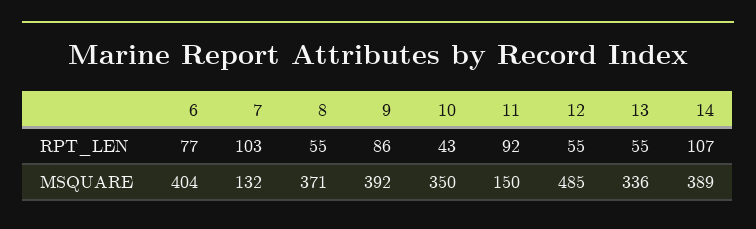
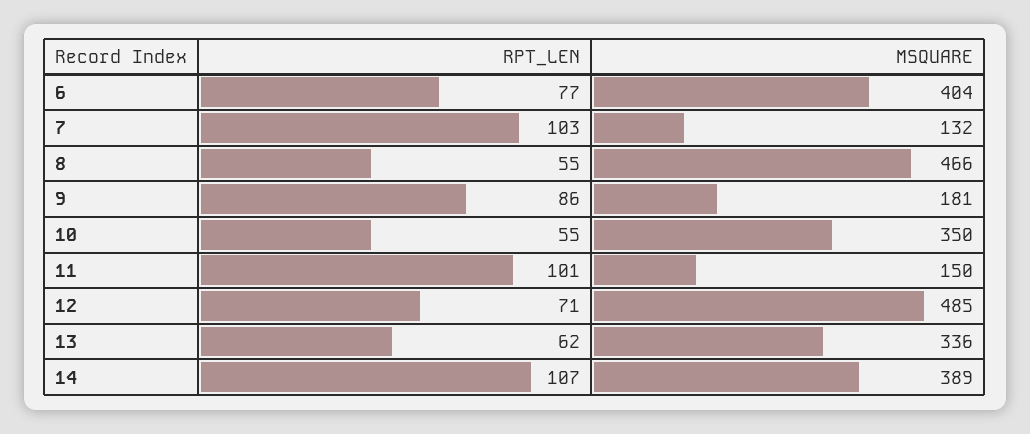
  {
    "6": {
      "RPT_LEN": 77,
      "MSQUARE": 404
    },
    "7": {
      "RPT_LEN": 103,
      "MSQUARE": 132
    },
    "8": {
      "RPT_LEN": 55,
-     "MSQUARE": 371
+     "MSQUARE": 466
    },
    "9": {
      "RPT_LEN": 86,
-     "MSQUARE": 392
+     "MSQUARE": 181
    },
    "10": {
-     "RPT_LEN": 43,
+     "RPT_LEN": 55,
      "MSQUARE": 350
    },
    "11": {
-     "RPT_LEN": 92,
+     "RPT_LEN": 101,
      "MSQUARE": 150
    },
    "12": {
-     "RPT_LEN": 55,
+     "RPT_LEN": 71,
      "MSQUARE": 485
    },
    "13": {
-     "RPT_LEN": 55,
+     "RPT_LEN": 62,
      "MSQUARE": 336
    },
    "14": {
      "RPT_LEN": 107,
      "MSQUARE": 389
    }
  }

